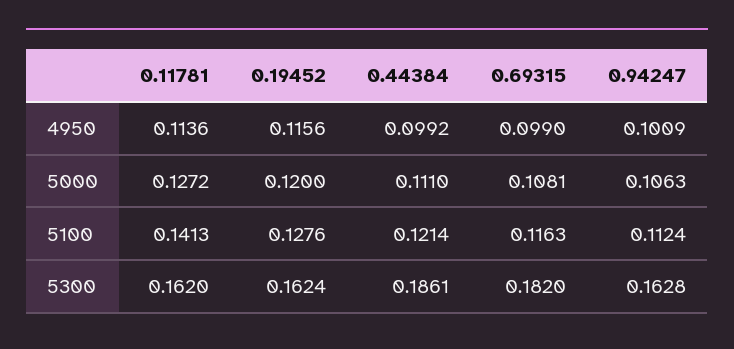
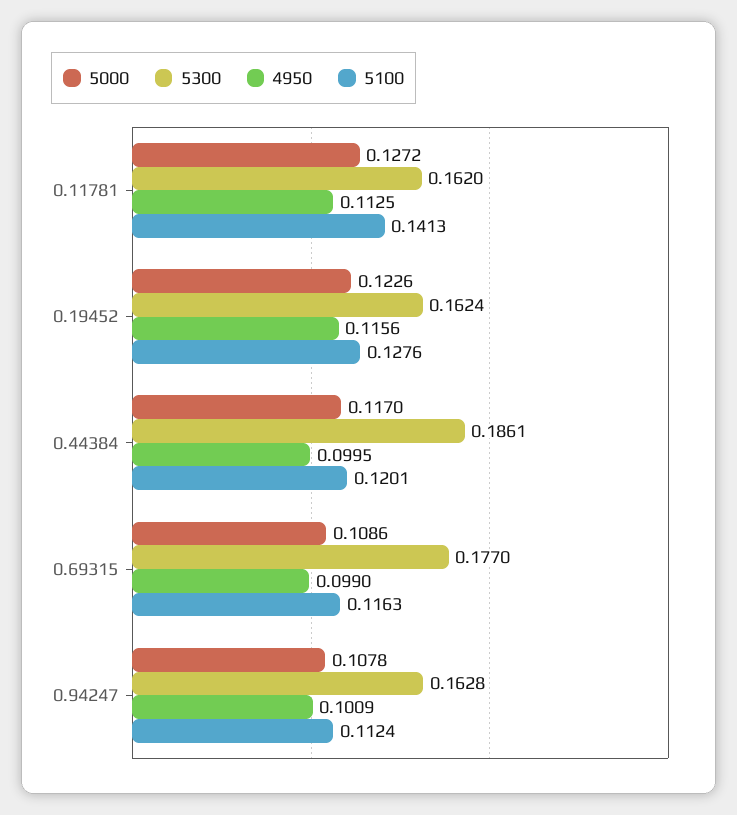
  {
    "4950": {
-     "0.11781": 0.1136,
+     "0.11781": 0.1125,
      "0.19452": 0.1156,
-     "0.44384": 0.0992,
+     "0.44384": 0.0995,
      "0.69315": 0.099,
      "0.94247": 0.1009
    },
    "5000": {
      "0.11781": 0.1272,
-     "0.19452": 0.12,
+     "0.19452": 0.1226,
-     "0.44384": 0.111,
+     "0.44384": 0.117,
-     "0.69315": 0.1081,
+     "0.69315": 0.1086,
-     "0.94247": 0.1063
+     "0.94247": 0.1078
    },
    "5100": {
      "0.11781": 0.1413,
      "0.19452": 0.1276,
-     "0.44384": 0.1214,
+     "0.44384": 0.1201,
      "0.69315": 0.1163,
      "0.94247": 0.1124
    },
    "5300": {
      "0.11781": 0.162,
      "0.19452": 0.1624,
      "0.44384": 0.1861,
-     "0.69315": 0.182,
+     "0.69315": 0.177,
      "0.94247": 0.1628
    }
  }

